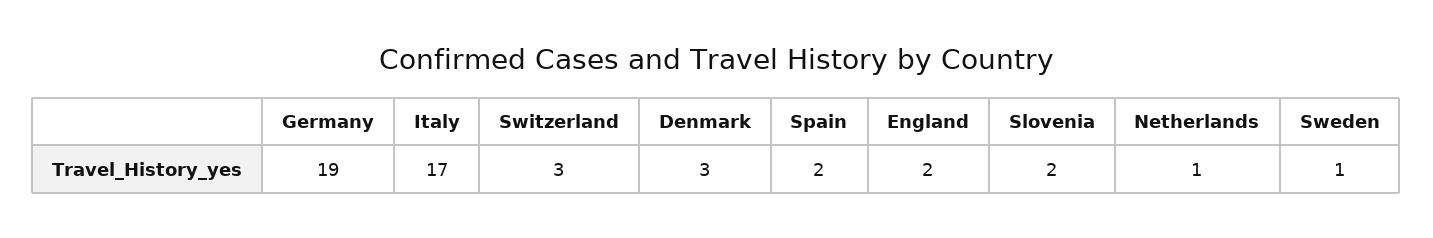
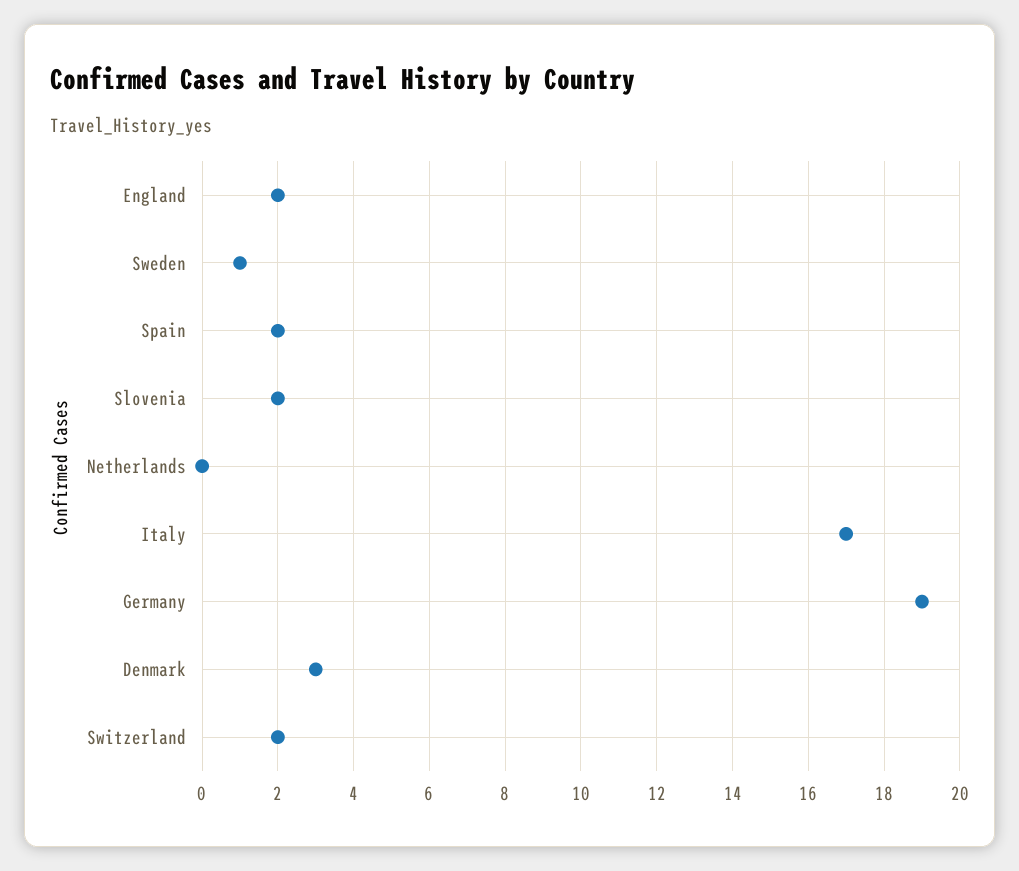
  {
    "Germany": 19,
    "Italy": 17,
-   "Switzerland": 3,
+   "Switzerland": 2,
    "Denmark": 3,
    "Spain": 2,
    "England": 2,
    "Slovenia": 2,
-   "Netherlands": 1,
+   "Netherlands": 0,
    "Sweden": 1
  }

